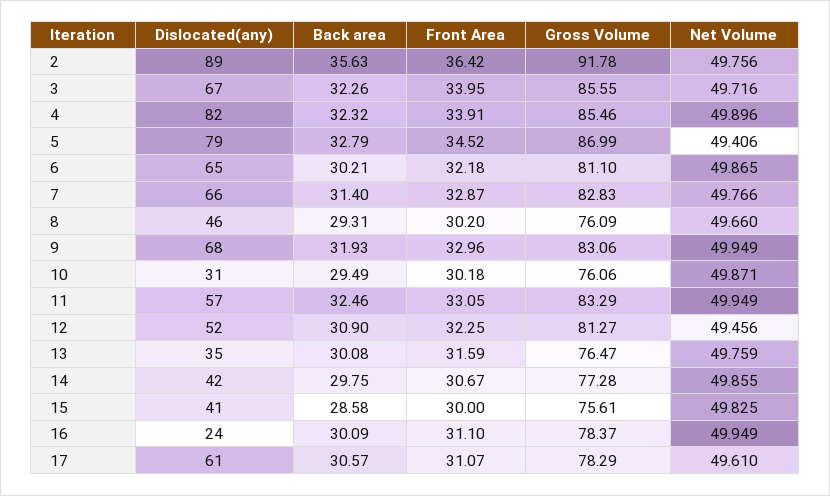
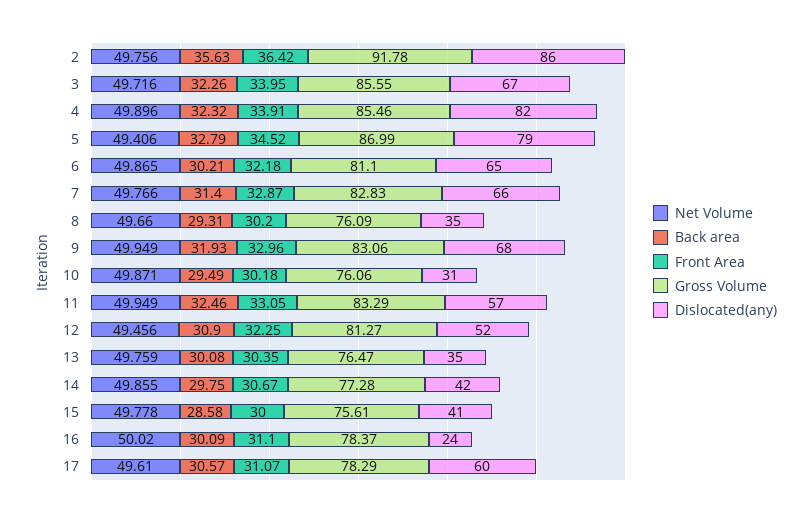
  {
    "Dislocated(any)": {
-     "2": 89,
+     "2": 86,
      "3": 67,
      "4": 82,
      "5": 79,
      "6": 65,
      "7": 66,
-     "8": 46,
+     "8": 35,
      "9": 68,
      "10": 31,
      "11": 57,
      "12": 52,
      "13": 35,
      "14": 42,
      "15": 41,
      "16": 24,
-     "17": 61
+     "17": 60
    },
    "Back area": {
      "2": 35.63,
      "3": 32.26,
      "4": 32.32,
      "5": 32.79,
      "6": 30.21,
      "7": 31.4,
      "8": 29.31,
      "9": 31.93,
      "10": 29.49,
      "11": 32.46,
      "12": 30.9,
      "13": 30.08,
      "14": 29.75,
      "15": 28.58,
      "16": 30.09,
      "17": 30.57
    },
    "Front Area": {
      "2": 36.42,
      "3": 33.95,
      "4": 33.91,
      "5": 34.52,
      "6": 32.18,
      "7": 32.87,
      "8": 30.2,
      "9": 32.96,
      "10": 30.18,
      "11": 33.05,
      "12": 32.25,
-     "13": 31.59,
+     "13": 30.35,
      "14": 30.67,
      "15": 30,
      "16": 31.1,
      "17": 31.07
    },
    "Gross Volume": {
      "2": 91.78,
      "3": 85.55,
      "4": 85.46,
      "5": 86.99,
      "6": 81.1,
      "7": 82.83,
      "8": 76.09,
      "9": 83.06,
      "10": 76.06,
      "11": 83.29,
      "12": 81.27,
      "13": 76.47,
      "14": 77.28,
      "15": 75.61,
      "16": 78.37,
      "17": 78.29
    },
    "Net Volume": {
      "2": 49.756,
      "3": 49.716,
      "4": 49.896,
      "5": 49.406,
      "6": 49.865,
      "7": 49.766,
      "8": 49.66,
      "9": 49.949,
      "10": 49.871,
      "11": 49.949,
      "12": 49.456,
      "13": 49.759,
      "14": 49.855,
-     "15": 49.825,
+     "15": 49.778,
-     "16": 49.949,
+     "16": 50.02,
      "17": 49.61
    }
  }

